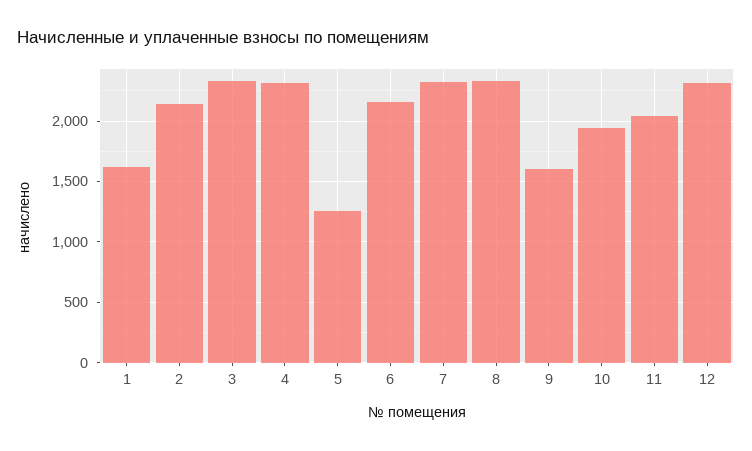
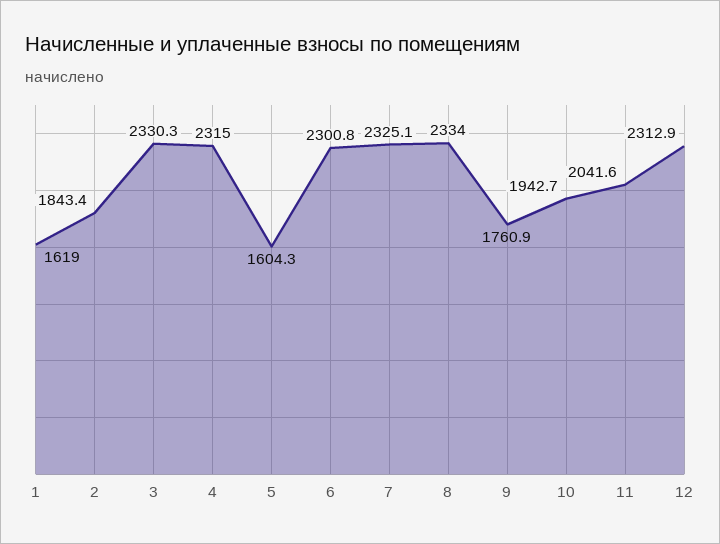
  {
    "1": 1619,
-   "2": 2150,
+   "2": 1843.4,
    "3": 2330.3,
    "4": 2315,
-   "5": 1250,
+   "5": 1604.3,
-   "6": 2150,
+   "6": 2300.8,
    "7": 2325.1,
    "8": 2334,
-   "9": 1600,
+   "9": 1760.9,
    "10": 1942.7,
    "11": 2041.6,
    "12": 2312.9
  }

